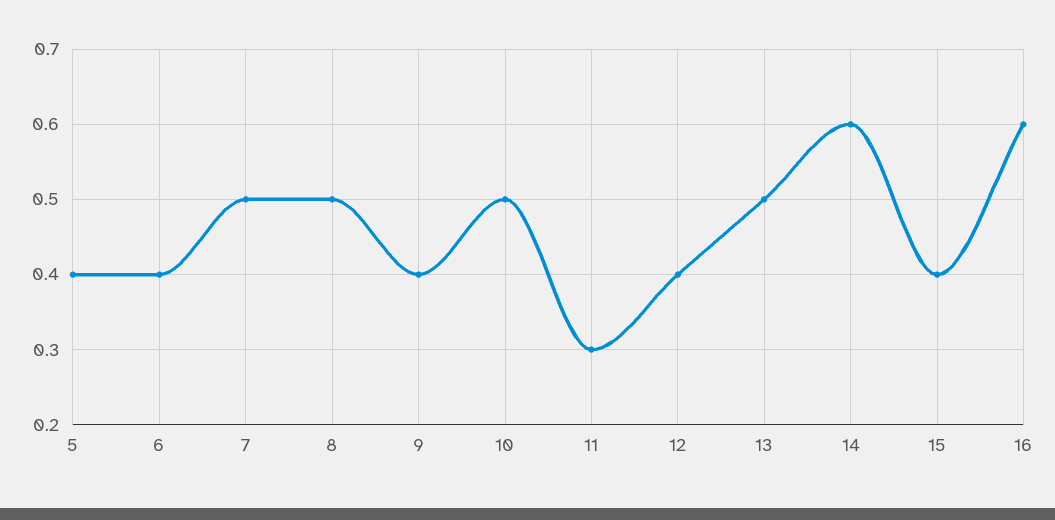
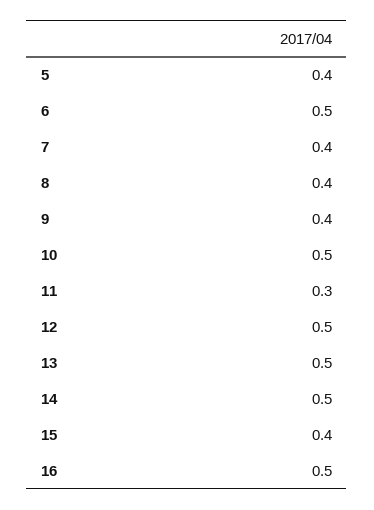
  {
    "5": 0.4,
-   "6": 0.4,
+   "6": 0.5,
-   "7": 0.5,
+   "7": 0.4,
-   "8": 0.5,
+   "8": 0.4,
    "9": 0.4,
    "10": 0.5,
    "11": 0.3,
-   "12": 0.4,
+   "12": 0.5,
    "13": 0.5,
-   "14": 0.6,
+   "14": 0.5,
    "15": 0.4,
-   "16": 0.6
+   "16": 0.5
  }

